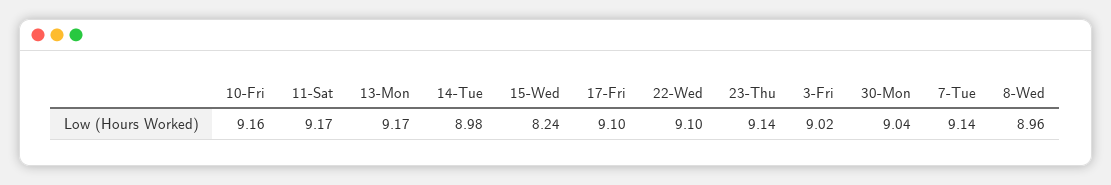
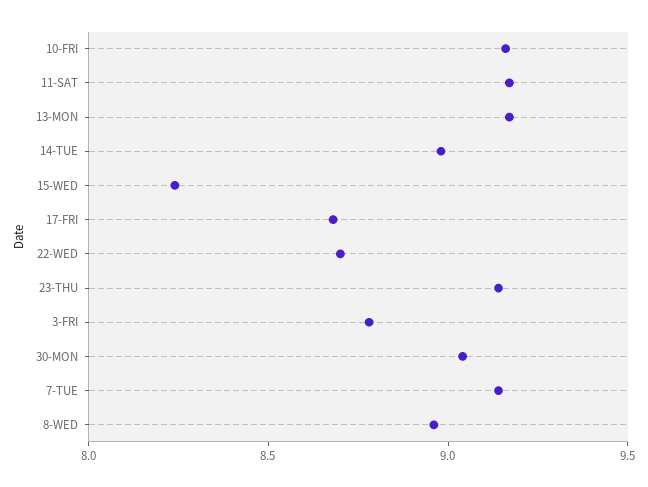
  {
    "10-Fri": 9.16,
    "11-Sat": 9.17,
    "13-Mon": 9.17,
    "14-Tue": 8.98,
    "15-Wed": 8.24,
-   "17-Fri": 9.1,
+   "17-Fri": 8.7,
-   "22-Wed": 9.1,
+   "22-Wed": 8.7,
    "23-Thu": 9.14,
-   "3-Fri": 9.02,
+   "3-Fri": 8.8,
    "30-Mon": 9.04,
    "7-Tue": 9.14,
    "8-Wed": 8.96
  }

